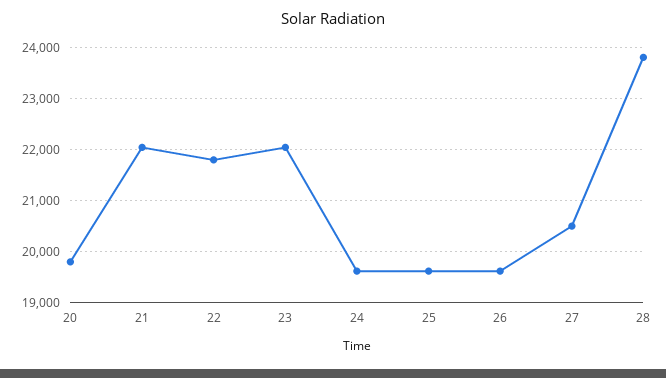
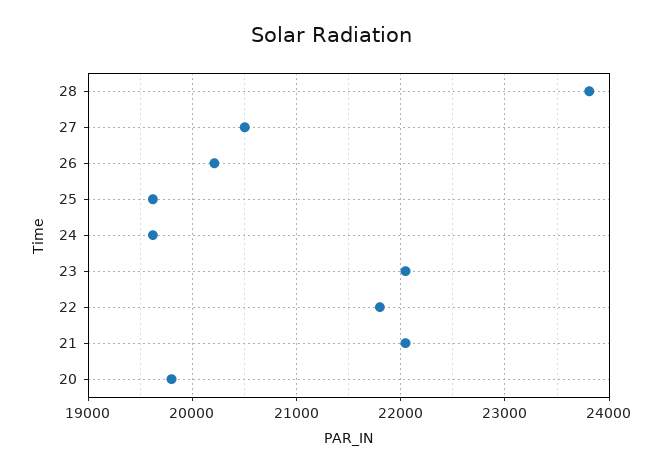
  {
    "20": 19800,
    "21": 22000,
    "22": 21800,
    "23": 22000,
    "24": 19600,
    "25": 19600,
-   "26": 19600,
+   "26": 20200,
    "27": 20500,
    "28": 23800
  }

